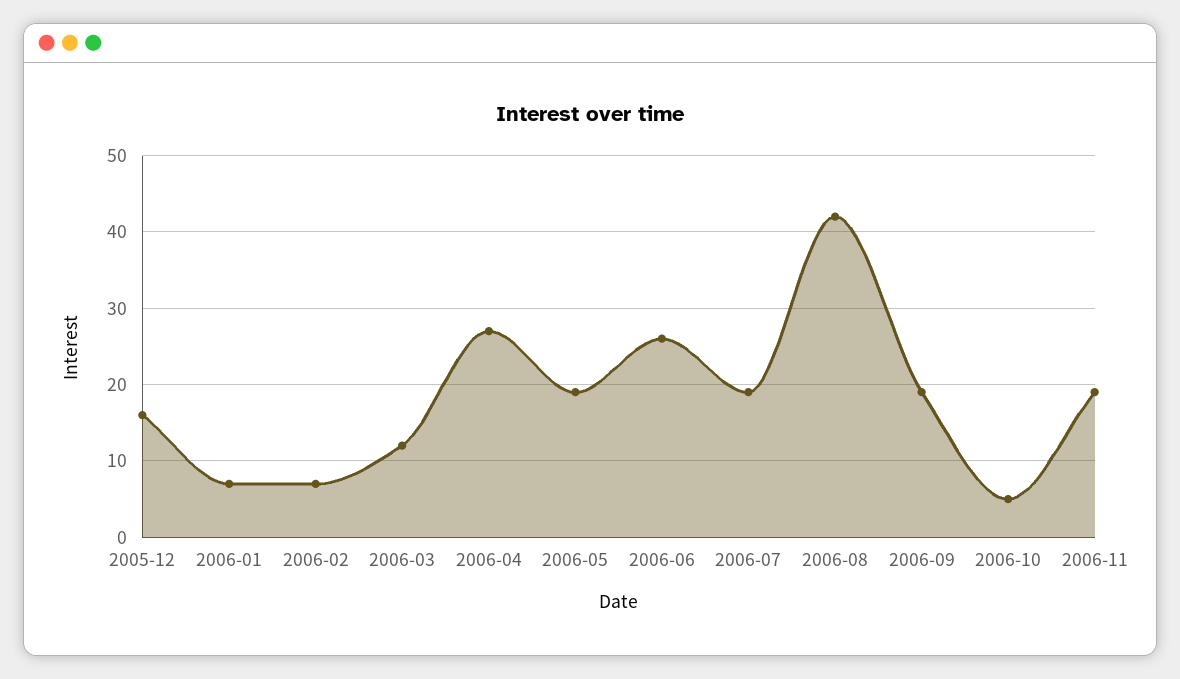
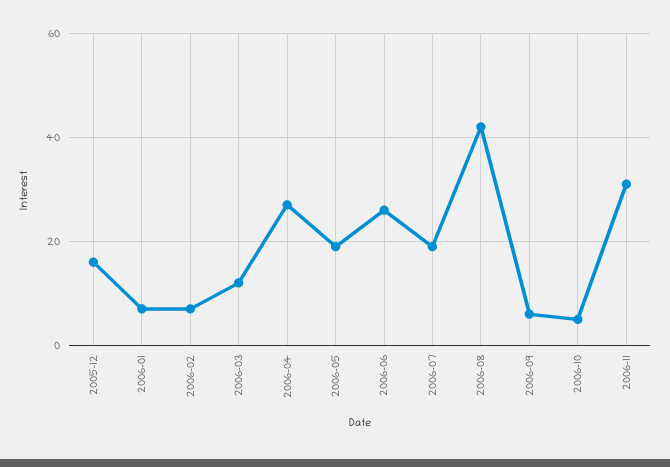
  {
    "2005-12": 16,
    "2006-01": 7,
    "2006-02": 7,
    "2006-03": 12,
    "2006-04": 27,
    "2006-05": 19,
    "2006-06": 26,
    "2006-07": 19,
    "2006-08": 42,
-   "2006-09": 19,
+   "2006-09": 5,
    "2006-10": 5,
-   "2006-11": 19
+   "2006-11": 30
  }

